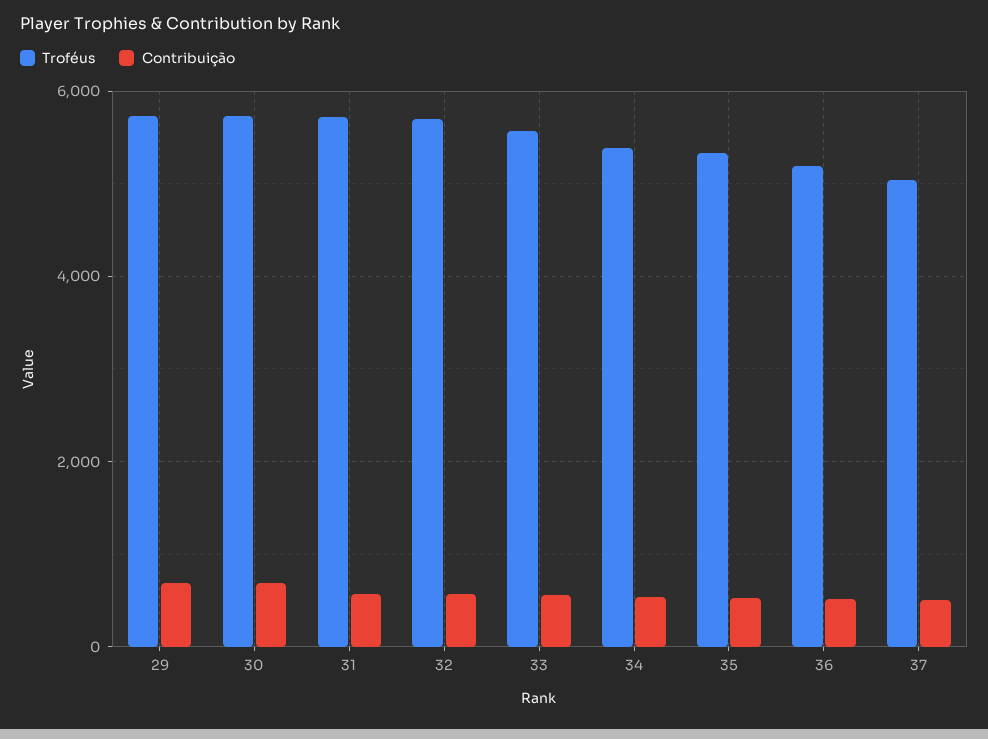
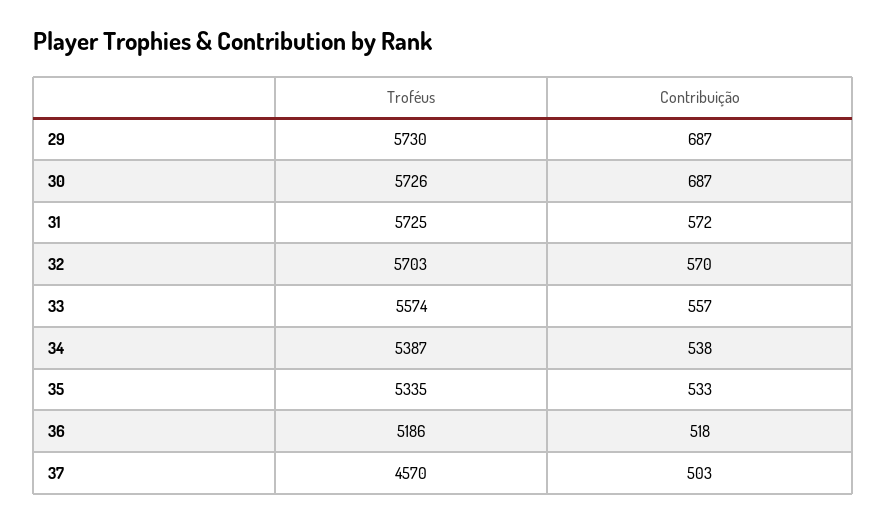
  {
    "Troféus": {
      "29": 5730,
      "30": 5726,
      "31": 5725,
      "32": 5703,
      "33": 5574,
      "34": 5387,
      "35": 5335,
      "36": 5186,
-     "37": 5000
+     "37": 4570
    },
    "Contribuição": {
      "29": 687,
      "30": 687,
      "31": 572,
      "32": 570,
      "33": 557,
      "34": 538,
      "35": 533,
      "36": 518,
      "37": 503
    }
  }

